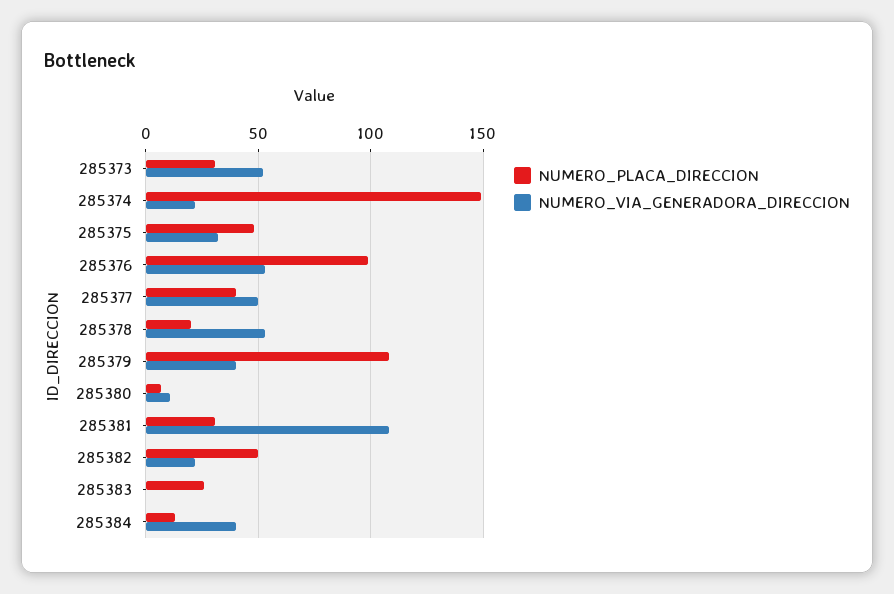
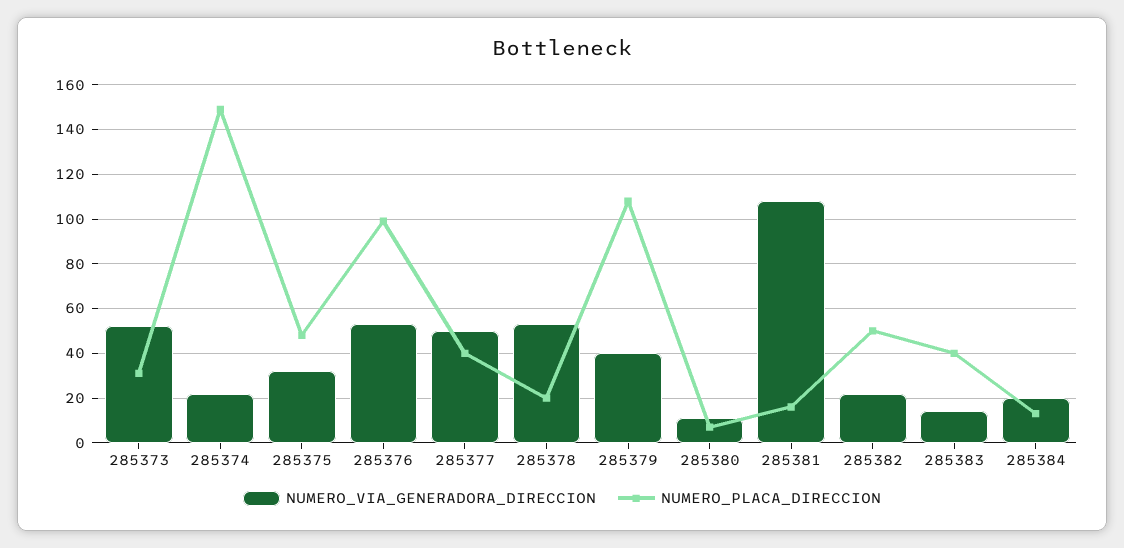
  {
    "NUMERO_PLACA_DIRECCION": {
      "285373": 30,
      "285374": 150,
      "285375": 50,
      "285376": 100,
      "285377": 40,
      "285378": 20,
      "285379": 110,
      "285380": 5,
-     "285381": 30,
+     "285381": 15,
      "285382": 50,
-     "285383": 25,
+     "285383": 40,
      "285384": 15
    },
    "NUMERO_VIA_GENERADORA_DIRECCION": {
      "285373": 50,
      "285374": 20,
      "285375": 30,
      "285376": 55,
      "285377": 50,
      "285378": 55,
      "285379": 40,
      "285380": 10,
      "285381": 110,
      "285382": 20,
-     "285383": 0,
+     "285383": 15,
-     "285384": 40
+     "285384": 20
    }
  }

